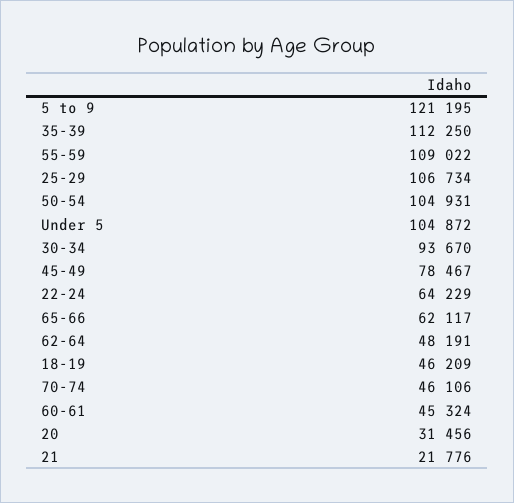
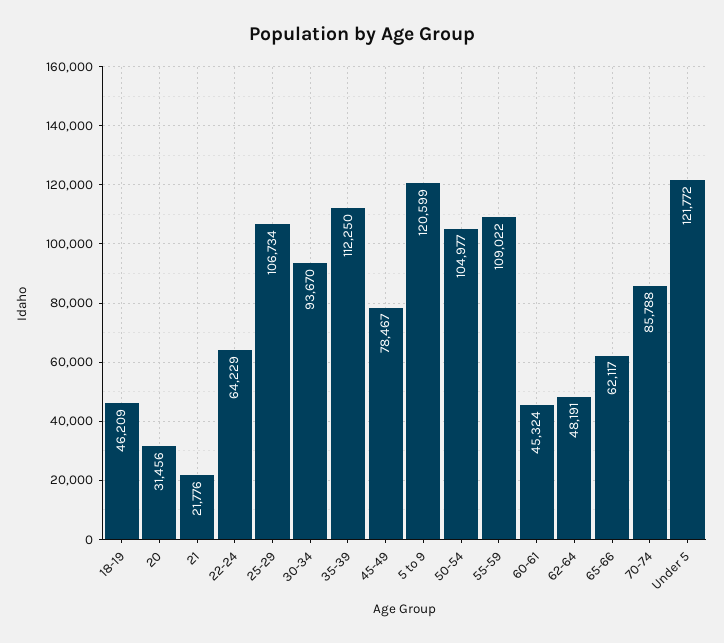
  {
-   "5 to 9": 121195,
+   "5 to 9": 120599,
    "35-39": 112250,
    "55-59": 109022,
    "25-29": 106734,
-   "50-54": 104931,
+   "50-54": 104977,
-   "Under 5": 104872,
+   "Under 5": 121772,
    "30-34": 93670,
    "45-49": 78467,
    "22-24": 64229,
    "65-66": 62117,
    "62-64": 48191,
    "18-19": 46209,
-   "70-74": 46106,
+   "70-74": 85788,
    "60-61": 45324,
    "20": 31456,
    "21": 21776
  }

